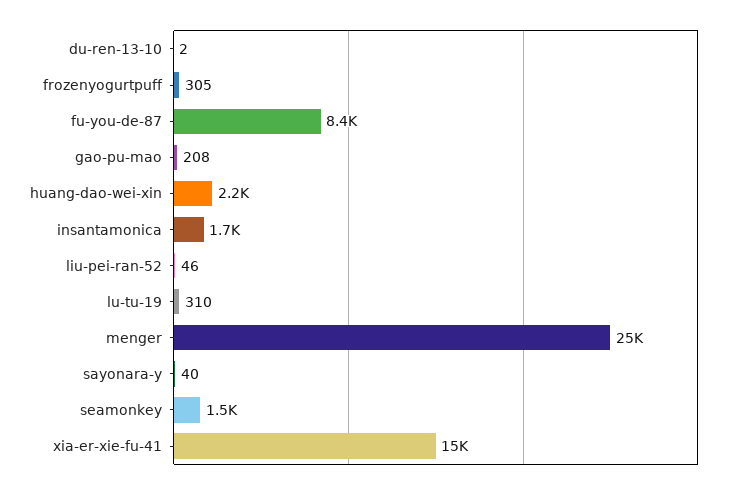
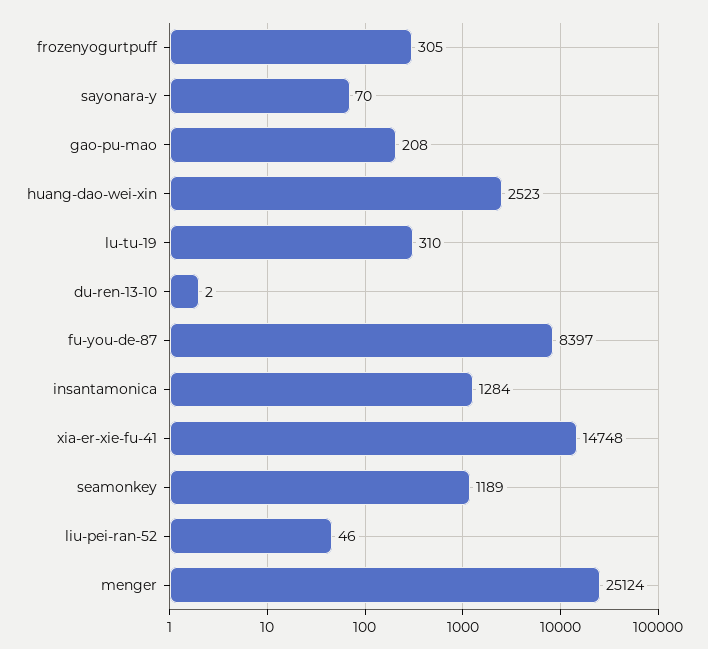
  {
    "du-ren-13-10": 2,
    "frozenyogurtpuff": 305,
    "fu-you-de-87": 8397,
    "gao-pu-mao": 208,
-   "huang-dao-wei-xin": 2200,
+   "huang-dao-wei-xin": 2523,
-   "insantamonica": 1700,
+   "insantamonica": 1284,
    "liu-pei-ran-52": 46,
    "lu-tu-19": 310,
    "menger": 25124,
-   "sayonara-y": 40,
+   "sayonara-y": 70,
-   "seamonkey": 1500,
+   "seamonkey": 1189,
    "xia-er-xie-fu-41": 14748
  }

